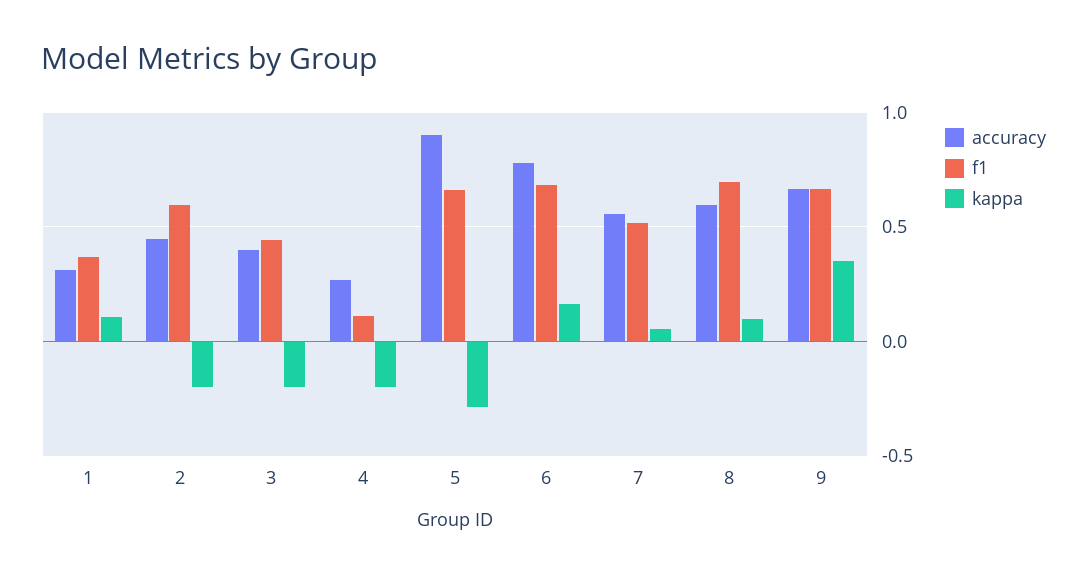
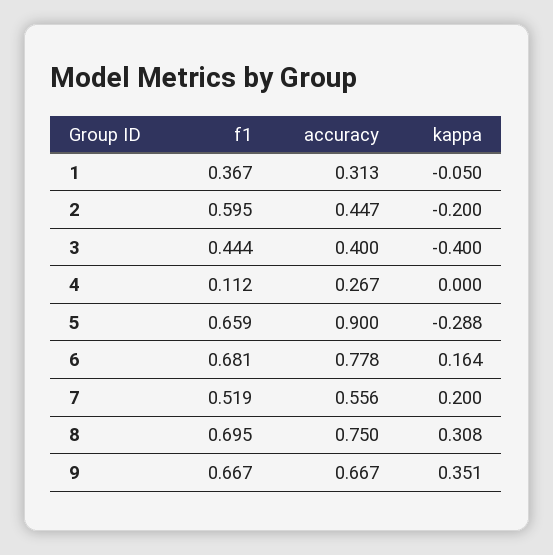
  {
    "accuracy": {
      "1": 0.313,
      "2": 0.447,
      "3": 0.4,
      "4": 0.267,
      "5": 0.9,
      "6": 0.778,
      "7": 0.556,
-     "8": 0.6,
+     "8": 0.75,
      "9": 0.667
    },
    "f1": {
      "1": 0.367,
      "2": 0.595,
      "3": 0.444,
      "4": 0.112,
      "5": 0.659,
      "6": 0.681,
      "7": 0.519,
      "8": 0.695,
      "9": 0.667
    },
    "kappa": {
-     "1": 0.1,
+     "1": -0.05,
      "2": -0.2,
-     "3": -0.2,
+     "3": -0.4,
-     "4": -0.2,
+     "4": 0,
      "5": -0.288,
      "6": 0.164,
-     "7": 0.05,
+     "7": 0.2,
-     "8": 0.1,
+     "8": 0.308,
      "9": 0.351
    }
  }

